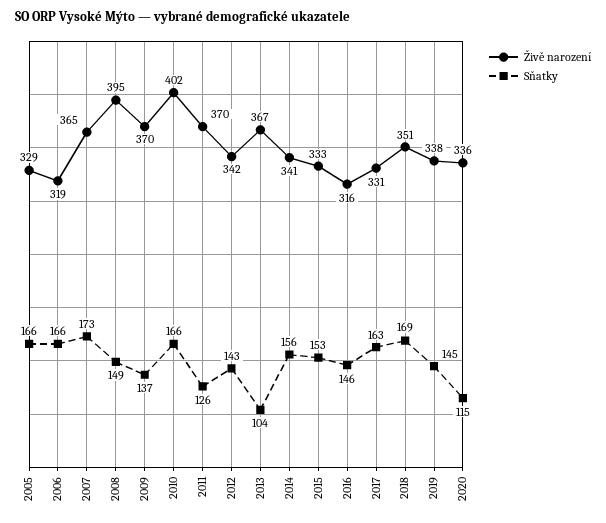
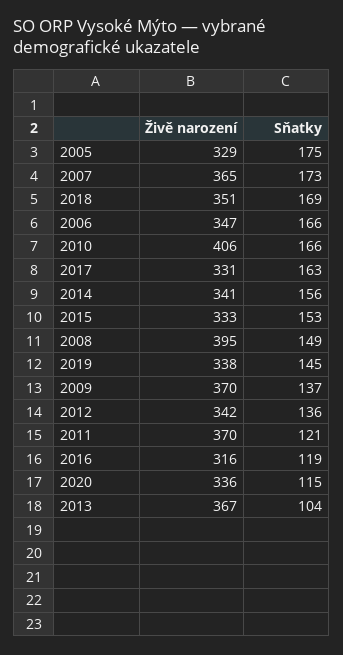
  {
    "Živě narození": {
      "2005": 329,
-     "2006": 319,
+     "2006": 347,
      "2007": 365,
      "2008": 395,
      "2009": 370,
-     "2010": 402,
+     "2010": 406,
      "2011": 370,
      "2012": 342,
      "2013": 367,
      "2014": 341,
      "2015": 333,
      "2016": 316,
      "2017": 331,
      "2018": 351,
      "2019": 338,
      "2020": 336
    },
    "Sňatky": {
-     "2005": 166,
+     "2005": 175,
      "2006": 166,
      "2007": 173,
      "2008": 149,
      "2009": 137,
      "2010": 166,
-     "2011": 126,
+     "2011": 121,
-     "2012": 143,
+     "2012": 136,
      "2013": 104,
      "2014": 156,
      "2015": 153,
-     "2016": 146,
+     "2016": 119,
      "2017": 163,
      "2018": 169,
      "2019": 145,
      "2020": 115
    }
  }

